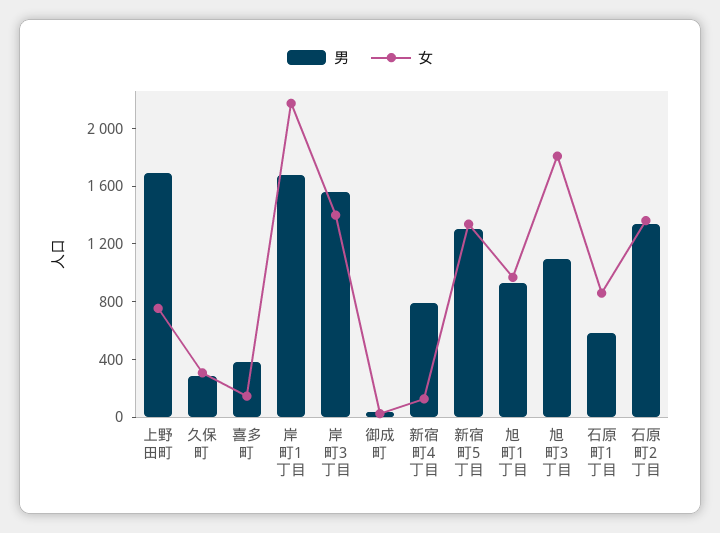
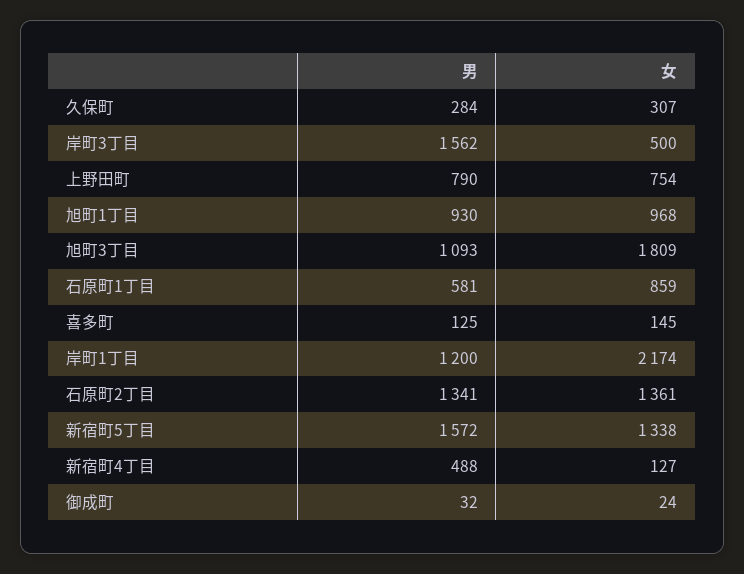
  {
    "男": {
-     "上野田町": 1700,
+     "上野田町": 790,
      "久保町": 284,
-     "喜多町": 400,
+     "喜多町": 125,
-     "岸町1丁目": 1700,
+     "岸町1丁目": 1200,
      "岸町3丁目": 1562,
      "御成町": 32,
-     "新宿町4丁目": 800,
+     "新宿町4丁目": 488,
-     "新宿町5丁目": 1300,
+     "新宿町5丁目": 1572,
      "旭町1丁目": 930,
      "旭町3丁目": 1093,
      "石原町1丁目": 581,
      "石原町2丁目": 1341
    },
    "女": {
      "上野田町": 754,
      "久保町": 307,
      "喜多町": 145,
      "岸町1丁目": 2174,
-     "岸町3丁目": 1400,
+     "岸町3丁目": 500,
      "御成町": 24,
      "新宿町4丁目": 127,
      "新宿町5丁目": 1338,
      "旭町1丁目": 968,
      "旭町3丁目": 1809,
      "石原町1丁目": 859,
      "石原町2丁目": 1361
    }
  }

